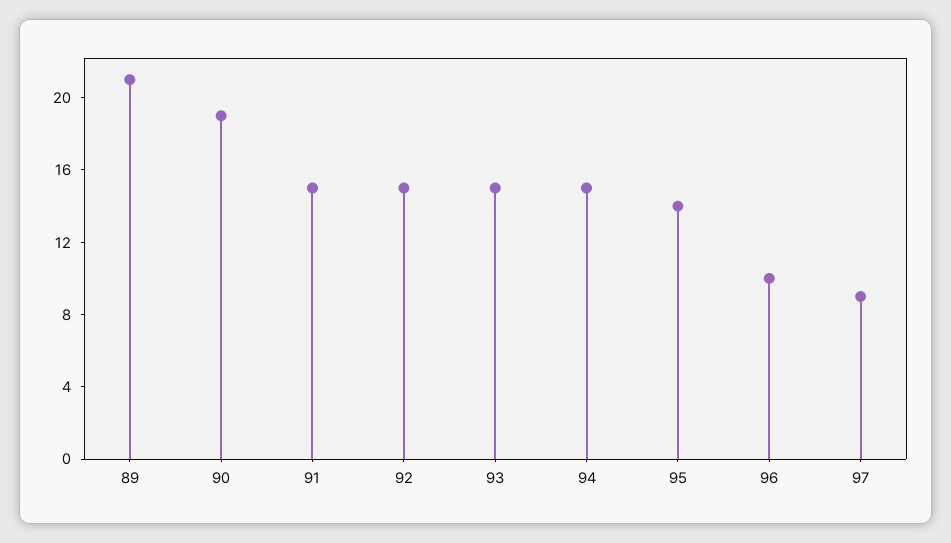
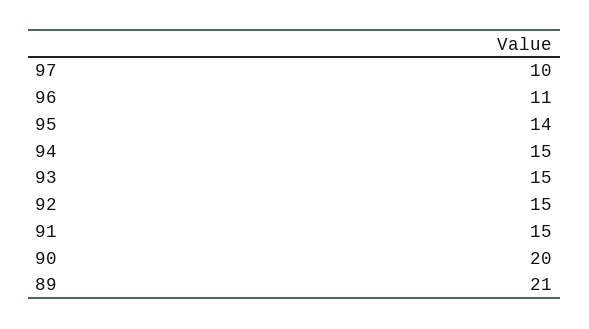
  {
    "89": 21,
-   "90": 19,
+   "90": 20,
    "91": 15,
    "92": 15,
    "93": 15,
    "94": 15,
    "95": 14,
-   "96": 10,
+   "96": 11,
-   "97": 9
+   "97": 10
  }

